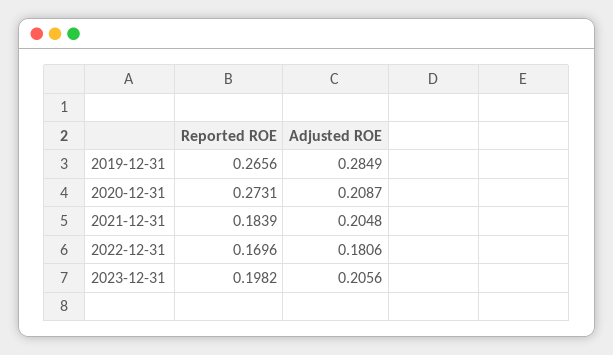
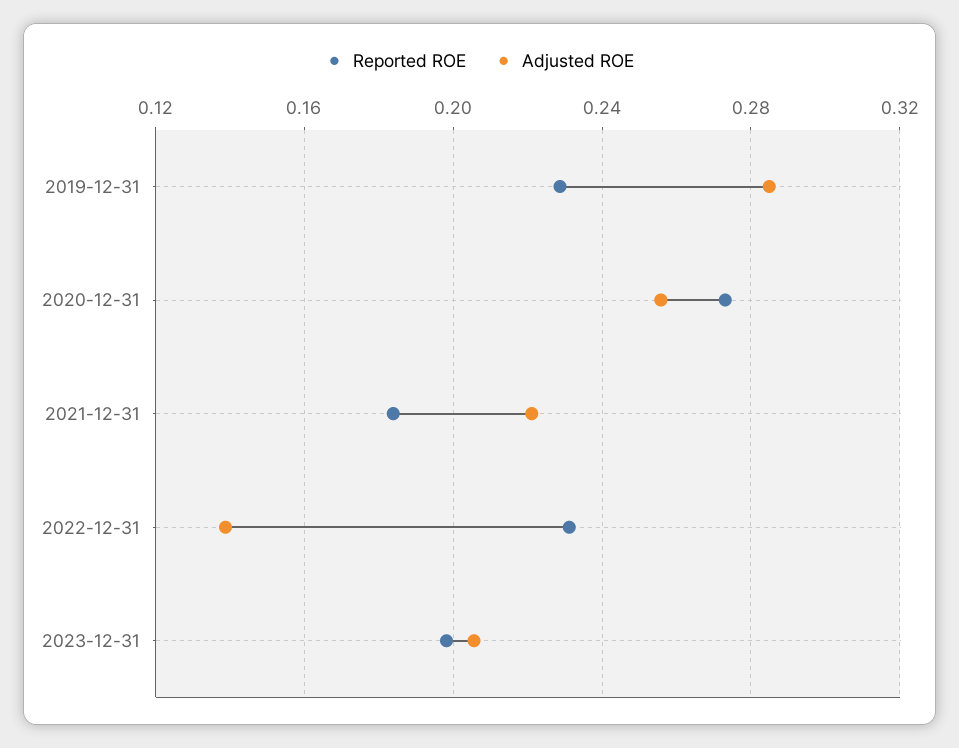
  {
    "Reported ROE": {
-     "2019-12-31": 0.2656,
+     "2019-12-31": 0.23,
      "2020-12-31": 0.2731,
      "2021-12-31": 0.1839,
-     "2022-12-31": 0.1696,
+     "2022-12-31": 0.23,
      "2023-12-31": 0.1982
    },
    "Adjusted ROE": {
      "2019-12-31": 0.2849,
-     "2020-12-31": 0.2087,
+     "2020-12-31": 0.255,
-     "2021-12-31": 0.2048,
+     "2021-12-31": 0.22,
-     "2022-12-31": 0.1806,
+     "2022-12-31": 0.14,
      "2023-12-31": 0.2056
    }
  }

